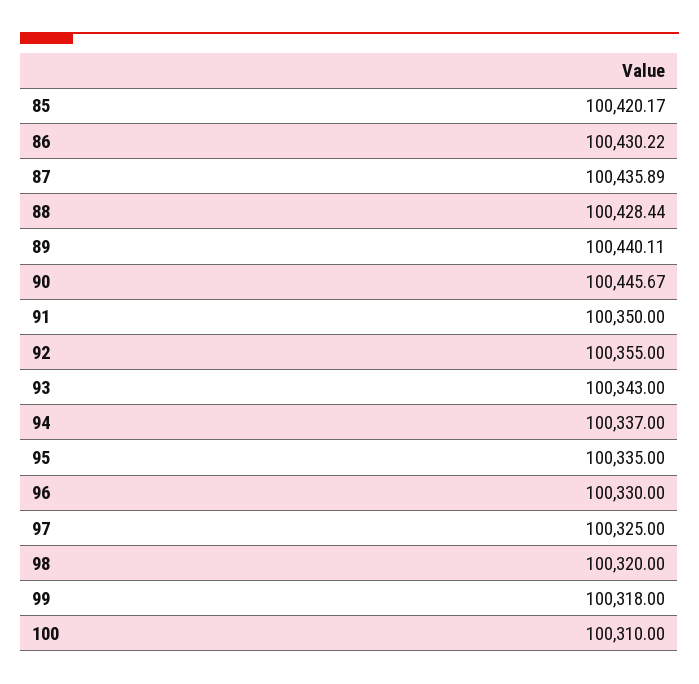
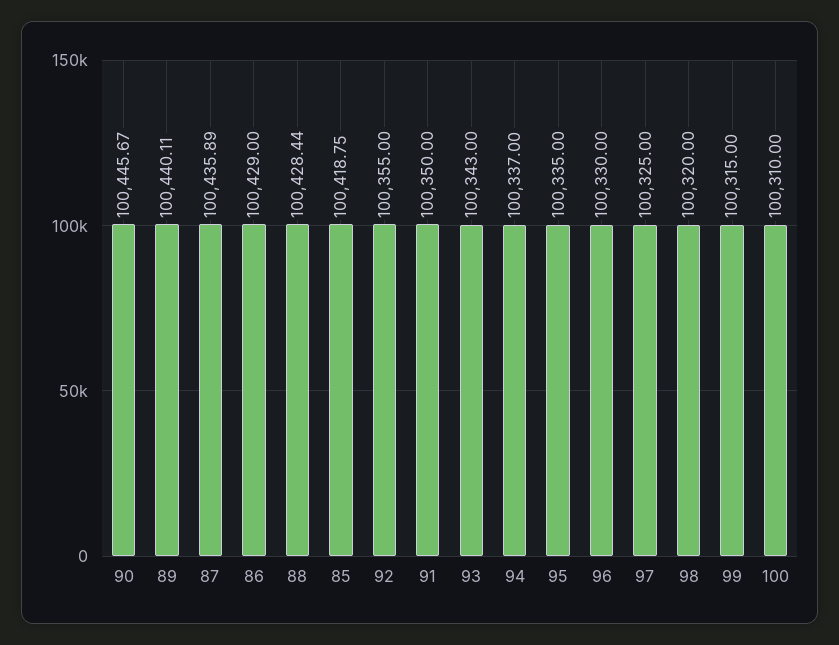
  {
-   "85": 100420.17,
+   "85": 100418.75,
-   "86": 100430.22,
+   "86": 100429,
    "87": 100435.89,
    "88": 100428.44,
    "89": 100440.11,
    "90": 100445.67,
    "91": 100350,
    "92": 100355,
    "93": 100343,
    "94": 100337,
    "95": 100335,
    "96": 100330,
    "97": 100325,
    "98": 100320,
-   "99": 100318,
+   "99": 100315,
    "100": 100310
  }

